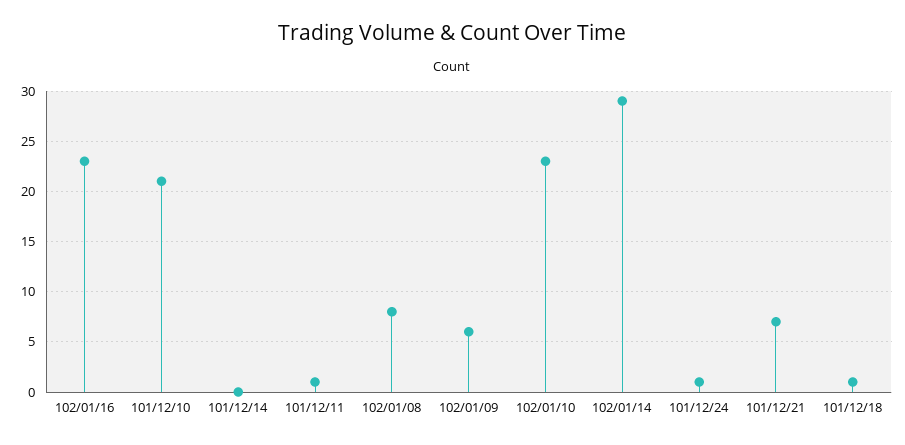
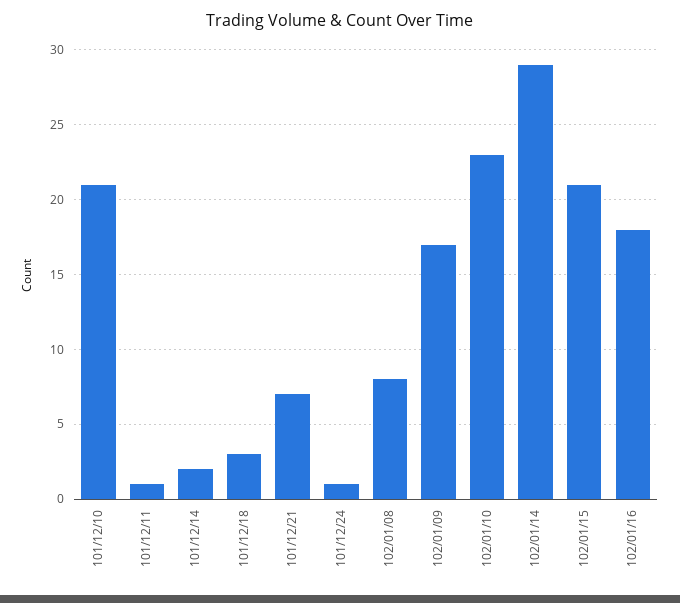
  {
-   "102/01/16": 23,
+   "102/01/16": 18,
    "101/12/10": 21,
-   "101/12/14": 0,
+   "101/12/14": 2,
    "101/12/11": 1,
    "102/01/08": 8,
-   "102/01/09": 6,
+   "102/01/09": 17,
    "102/01/10": 23,
    "102/01/14": 29,
    "101/12/24": 1,
    "101/12/21": 7,
-   "101/12/18": 1
+   "101/12/18": 3,
+   "102/01/15": 21
  }

